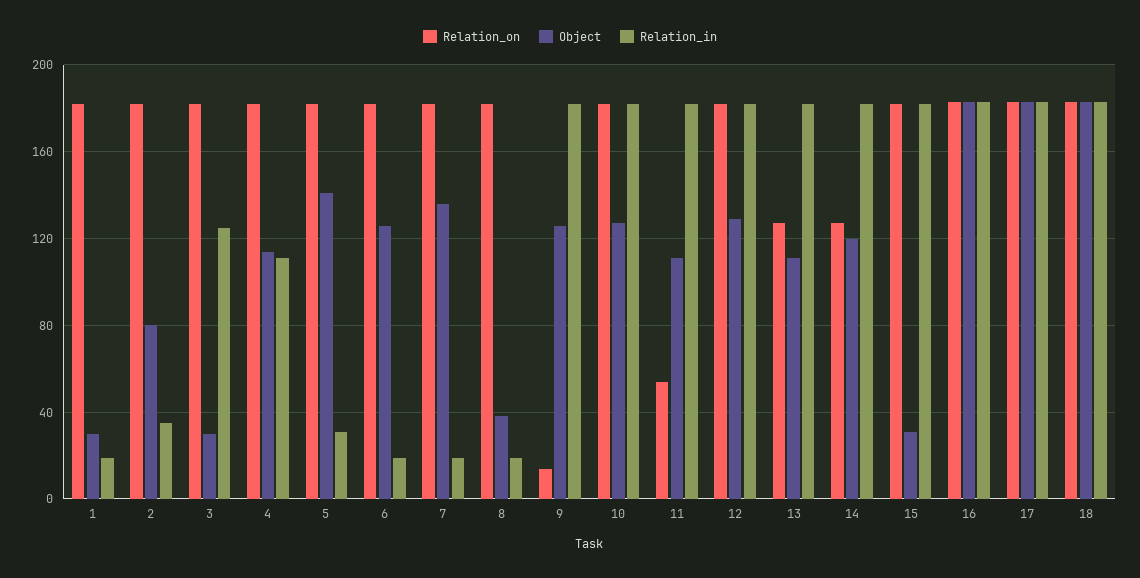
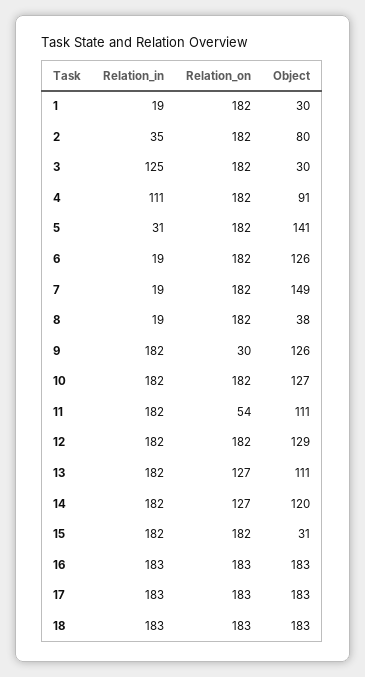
  {
    "Relation_on": {
      "1": 182,
      "2": 182,
      "3": 182,
      "4": 182,
      "5": 182,
      "6": 182,
      "7": 182,
      "8": 182,
-     "9": 15,
+     "9": 30,
      "10": 182,
      "11": 54,
      "12": 182,
      "13": 127,
      "14": 127,
      "15": 182,
      "16": 183,
      "17": 183,
      "18": 183
    },
    "Object": {
      "1": 30,
      "2": 80,
      "3": 30,
-     "4": 115,
+     "4": 91,
      "5": 141,
      "6": 126,
-     "7": 135,
+     "7": 149,
      "8": 38,
      "9": 126,
      "10": 127,
      "11": 111,
      "12": 129,
      "13": 111,
      "14": 120,
      "15": 31,
      "16": 183,
      "17": 183,
      "18": 183
    },
    "Relation_in": {
      "1": 19,
      "2": 35,
      "3": 125,
      "4": 111,
      "5": 31,
      "6": 19,
      "7": 19,
      "8": 19,
      "9": 182,
      "10": 182,
      "11": 182,
      "12": 182,
      "13": 182,
      "14": 182,
      "15": 182,
      "16": 183,
      "17": 183,
      "18": 183
    }
  }

